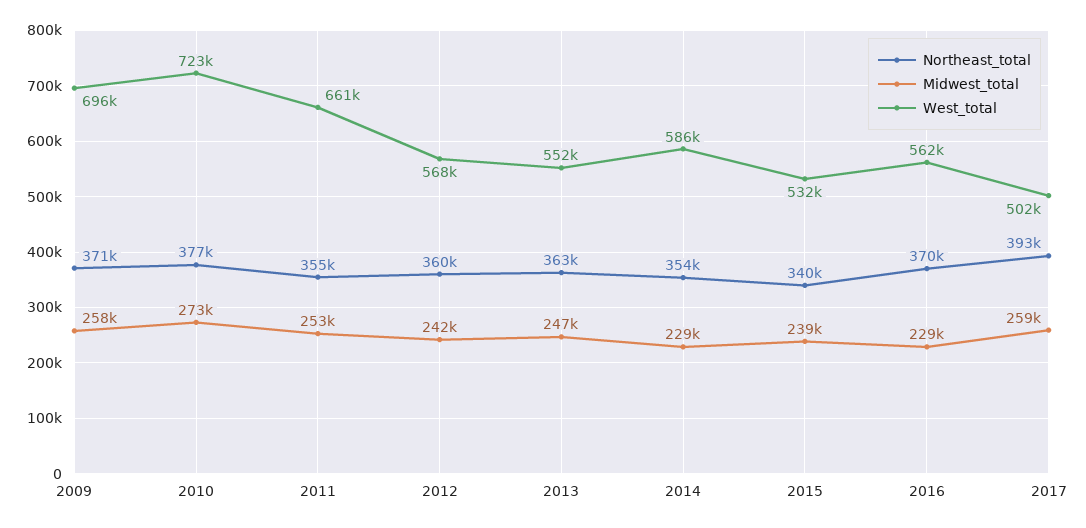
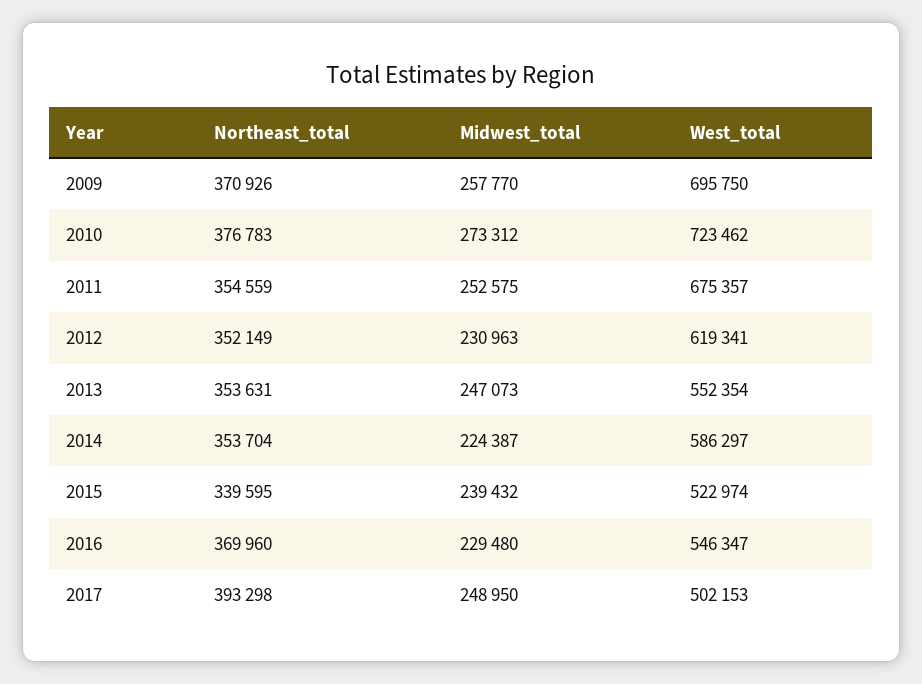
  {
    "Northeast_total": {
      "2009": 370926,
      "2010": 376783,
      "2011": 354559,
-     "2012": 360000,
+     "2012": 352149,
-     "2013": 363000,
+     "2013": 353631,
      "2014": 353704,
      "2015": 339595,
      "2016": 369960,
      "2017": 393298
    },
    "Midwest_total": {
      "2009": 257770,
      "2010": 273312,
      "2011": 252575,
-     "2012": 242000,
+     "2012": 230963,
      "2013": 247073,
-     "2014": 229000,
+     "2014": 224387,
      "2015": 239432,
      "2016": 229480,
-     "2017": 259000
+     "2017": 248950
    },
    "West_total": {
      "2009": 695750,
      "2010": 723462,
-     "2011": 661000,
+     "2011": 675357,
-     "2012": 568000,
+     "2012": 619341,
      "2013": 552354,
      "2014": 586297,
-     "2015": 532000,
+     "2015": 522974,
-     "2016": 562000,
+     "2016": 546347,
      "2017": 502153
    }
  }

